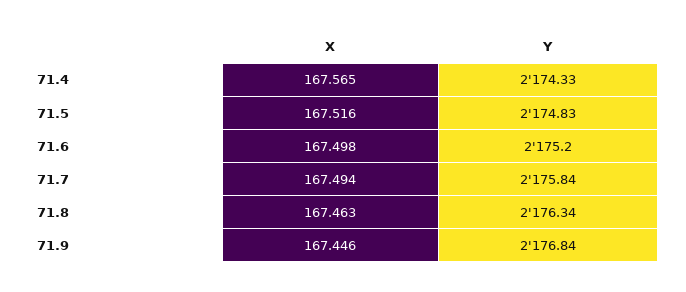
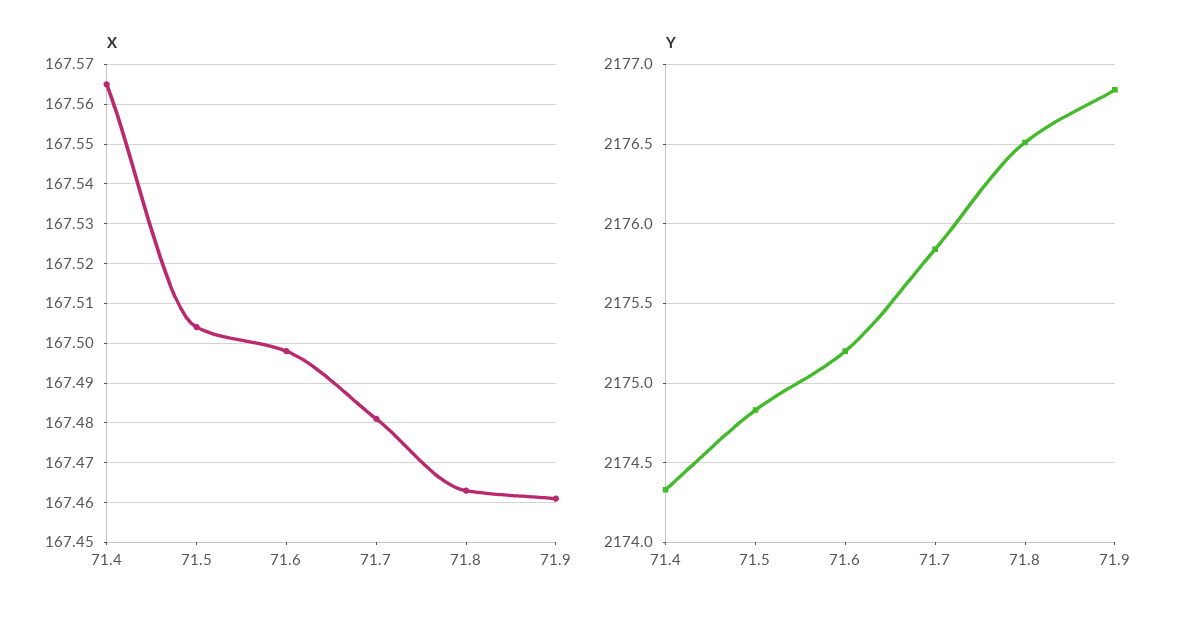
  {
    "X": {
      "71.4": 167.565,
-     "71.5": 167.516,
+     "71.5": 167.505,
      "71.6": 167.498,
-     "71.7": 167.494,
+     "71.7": 167.48,
      "71.8": 167.463,
-     "71.9": 167.446
+     "71.9": 167.46
    },
    "Y": {
      "71.4": 2174.33,
      "71.5": 2174.83,
      "71.6": 2175.2,
      "71.7": 2175.84,
-     "71.8": 2176.34,
+     "71.8": 2176.5,
      "71.9": 2176.84
    }
  }

